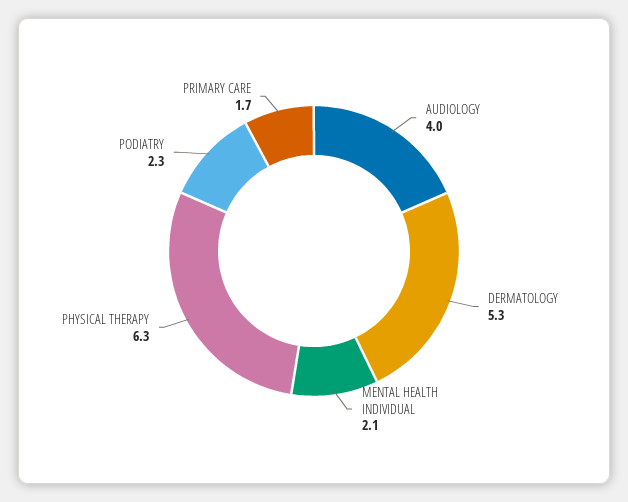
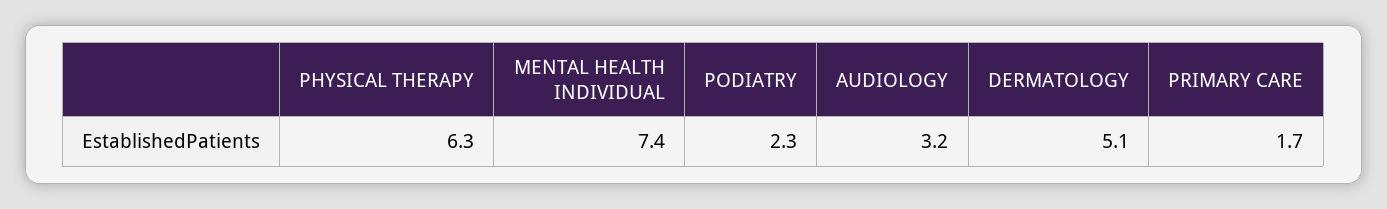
  {
-   "AUDIOLOGY": 4,
+   "AUDIOLOGY": 3.2,
-   "DERMATOLOGY": 5.3,
+   "DERMATOLOGY": 5.1,
-   "MENTAL HEALTH INDIVIDUAL": 2.1,
+   "MENTAL HEALTH INDIVIDUAL": 7.4,
    "PHYSICAL THERAPY": 6.3,
    "PODIATRY": 2.3,
    "PRIMARY CARE": 1.7
  }

